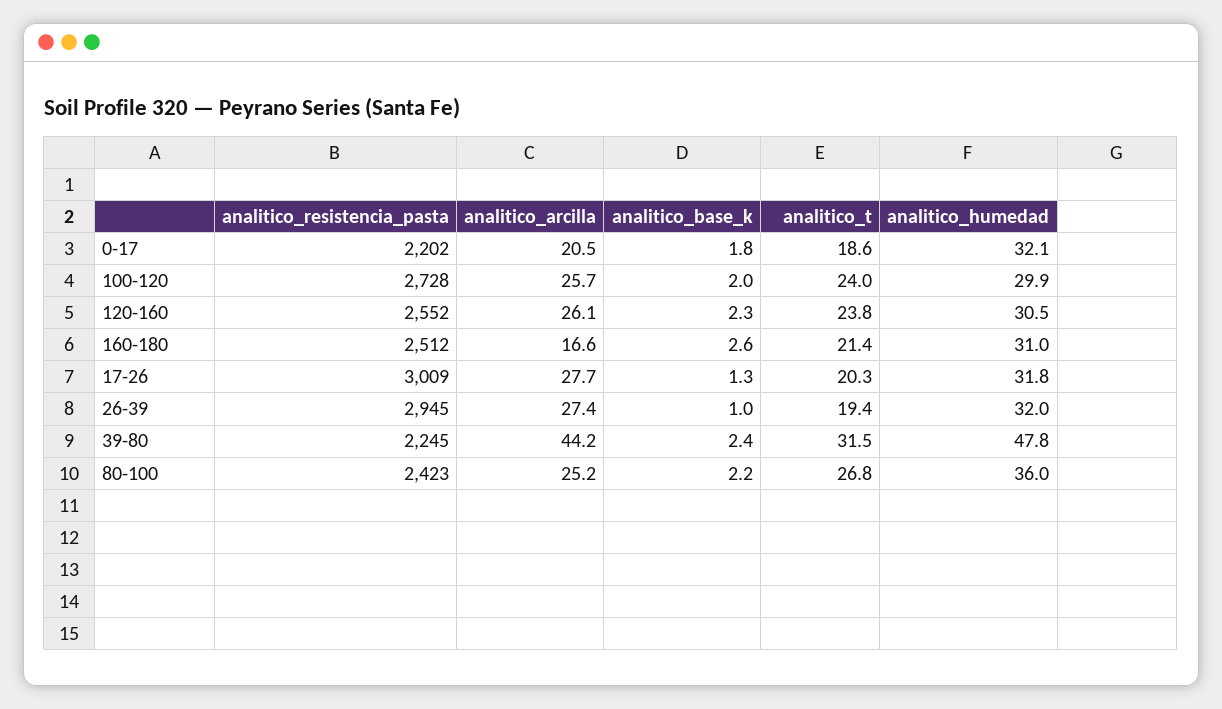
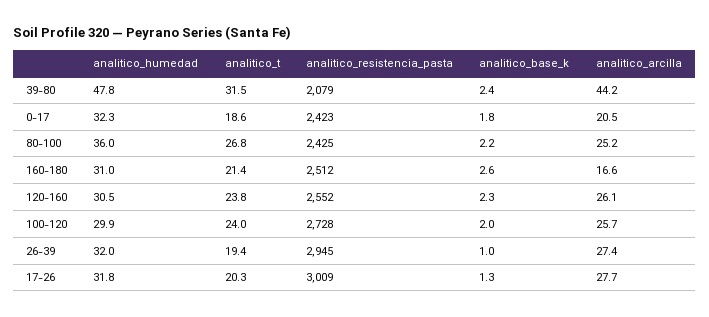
  {
    "analitico_resistencia_pasta": {
-     "0-17": 2202,
+     "0-17": 2423,
      "100-120": 2728,
      "120-160": 2552,
      "160-180": 2512,
      "17-26": 3009,
      "26-39": 2945,
-     "39-80": 2245,
+     "39-80": 2079,
-     "80-100": 2423
+     "80-100": 2425
    },
    "analitico_arcilla": {
      "0-17": 20.5,
      "100-120": 25.7,
      "120-160": 26.1,
      "160-180": 16.6,
      "17-26": 27.7,
      "26-39": 27.4,
      "39-80": 44.2,
      "80-100": 25.2
    },
    "analitico_base_k": {
      "0-17": 1.8,
      "100-120": 2,
      "120-160": 2.3,
      "160-180": 2.6,
      "17-26": 1.3,
      "26-39": 1,
      "39-80": 2.4,
      "80-100": 2.2
    },
    "analitico_t": {
      "0-17": 18.6,
      "100-120": 24,
      "120-160": 23.8,
      "160-180": 21.4,
      "17-26": 20.3,
      "26-39": 19.4,
      "39-80": 31.5,
      "80-100": 26.8
    },
    "analitico_humedad": {
-     "0-17": 32.1,
+     "0-17": 32.3,
      "100-120": 29.9,
      "120-160": 30.5,
      "160-180": 31,
      "17-26": 31.8,
      "26-39": 32,
      "39-80": 47.8,
      "80-100": 36
    }
  }

